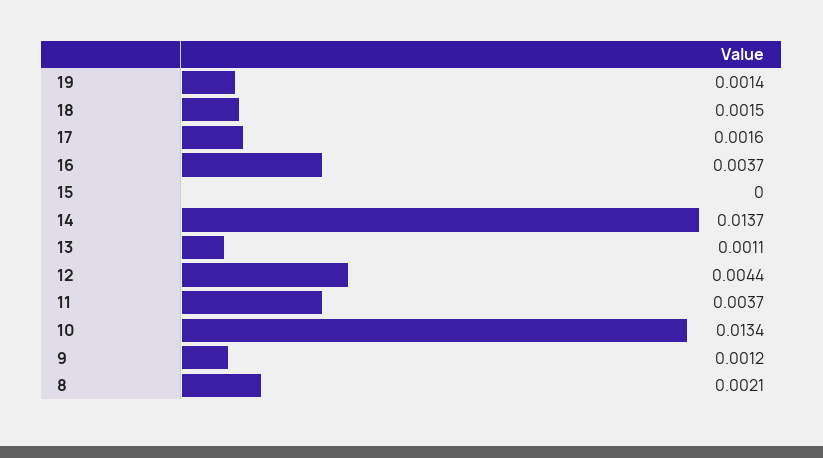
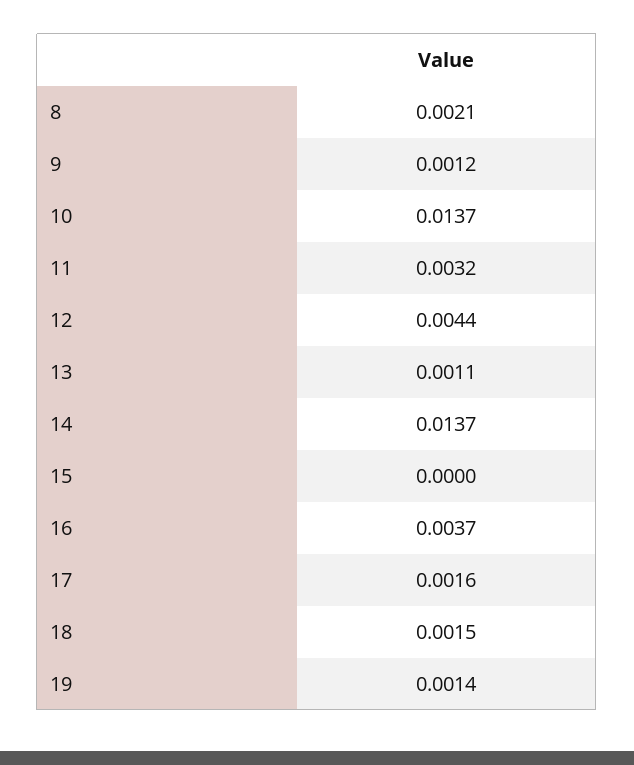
  {
    "19": 0.0014,
    "18": 0.0015,
    "17": 0.0016,
    "16": 0.0037,
    "15": 0,
    "14": 0.0137,
    "13": 0.0011,
    "12": 0.0044,
-   "11": 0.0037,
+   "11": 0.0032,
-   "10": 0.0134,
+   "10": 0.0137,
    "9": 0.0012,
    "8": 0.0021
  }

